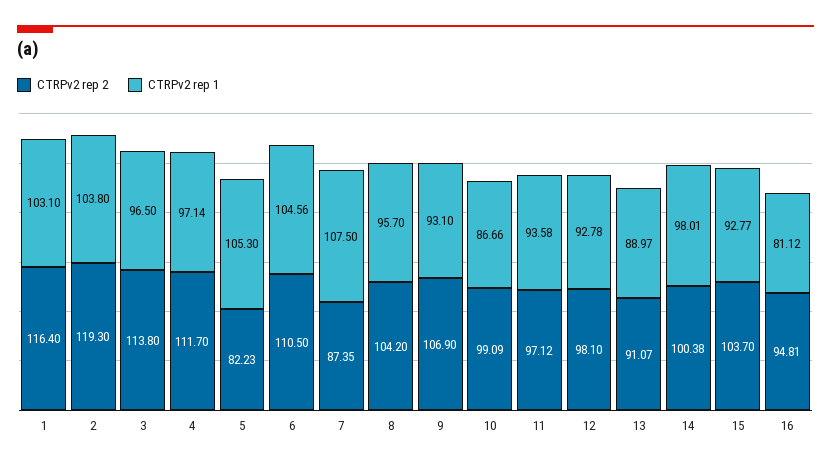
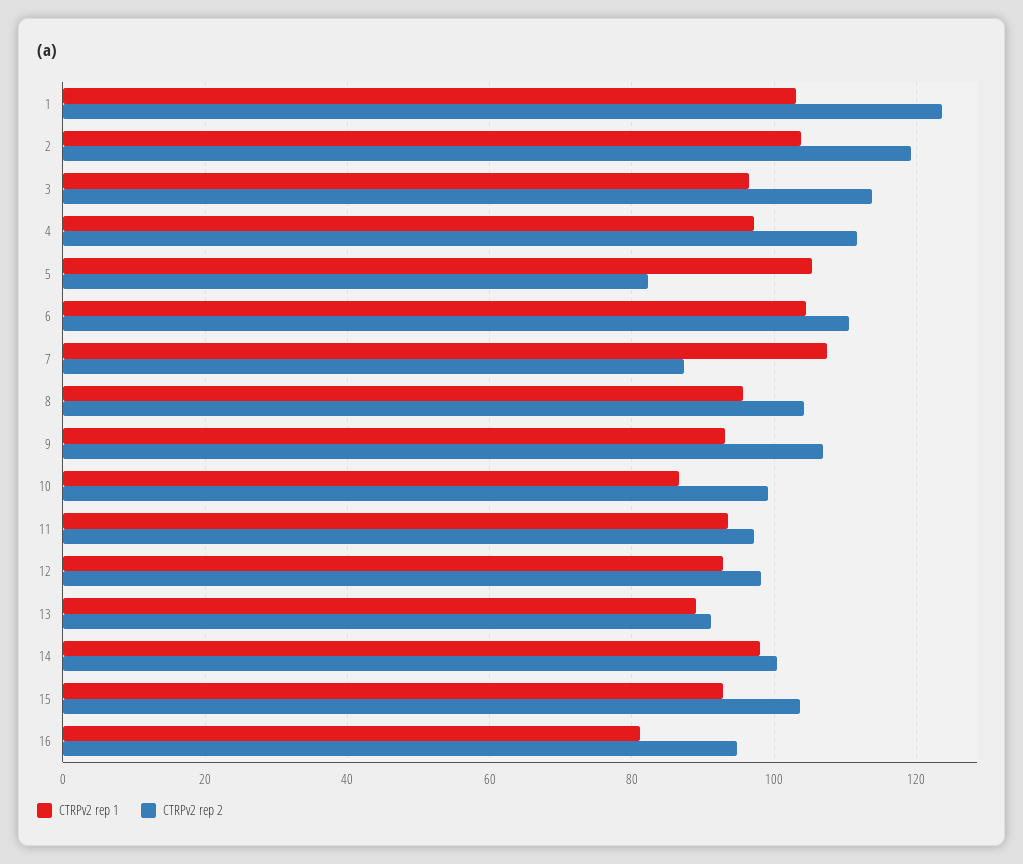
  {
    "CTRPv2 rep 2": {
-     "1": 116.4,
+     "1": 124,
      "2": 119.3,
      "3": 113.8,
      "4": 111.7,
      "5": 82.23,
      "6": 110.5,
      "7": 87.35,
      "8": 104.2,
      "9": 106.9,
      "10": 99.09,
      "11": 97.12,
      "12": 98.1,
      "13": 91.07,
      "14": 100.38,
      "15": 103.7,
      "16": 94.81
    },
    "CTRPv2 rep 1": {
      "1": 103.1,
      "2": 103.8,
      "3": 96.5,
      "4": 97.14,
      "5": 105.3,
      "6": 104.56,
      "7": 107.5,
      "8": 95.7,
      "9": 93.1,
      "10": 86.66,
      "11": 93.58,
      "12": 92.78,
      "13": 88.97,
      "14": 98.01,
      "15": 92.77,
      "16": 81.12
    }
  }

